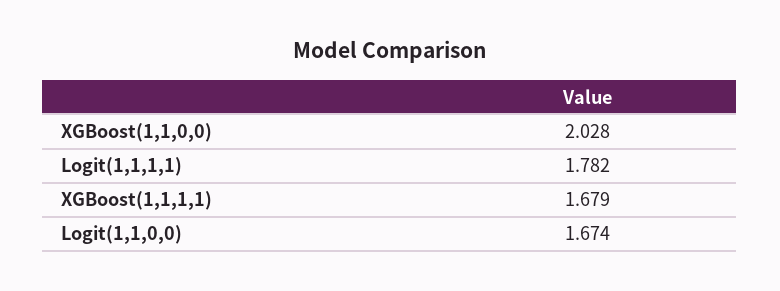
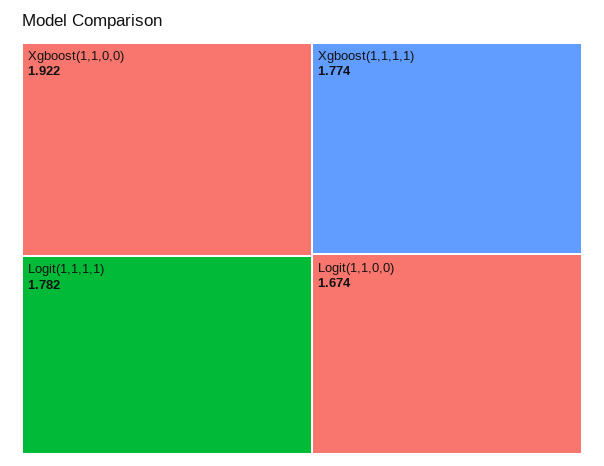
  {
-   "XGBoost(1,1,0,0)": 2.028,
+   "XGBoost(1,1,0,0)": 1.922,
    "Logit(1,1,1,1)": 1.782,
-   "XGBoost(1,1,1,1)": 1.679,
+   "XGBoost(1,1,1,1)": 1.774,
    "Logit(1,1,0,0)": 1.674
  }

